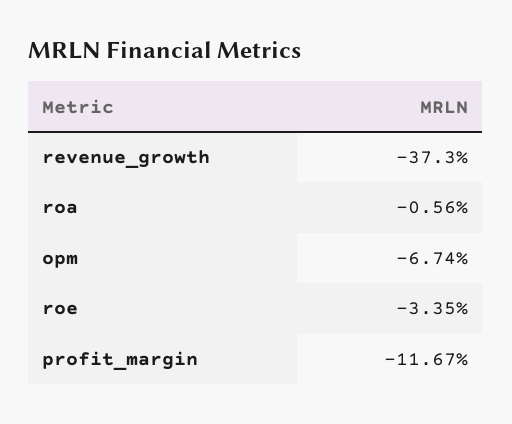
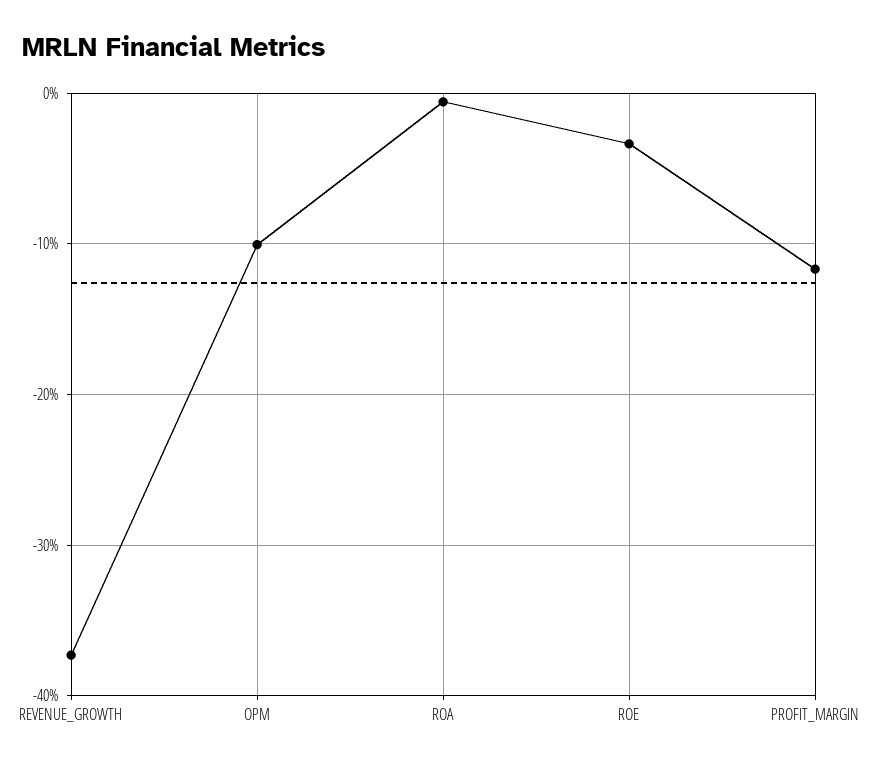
  {
    "revenue_growth": -37.3,
    "roa": -0.56,
-   "opm": -6.74,
+   "opm": -10,
    "roe": -3.35,
    "profit_margin": -11.67
  }

